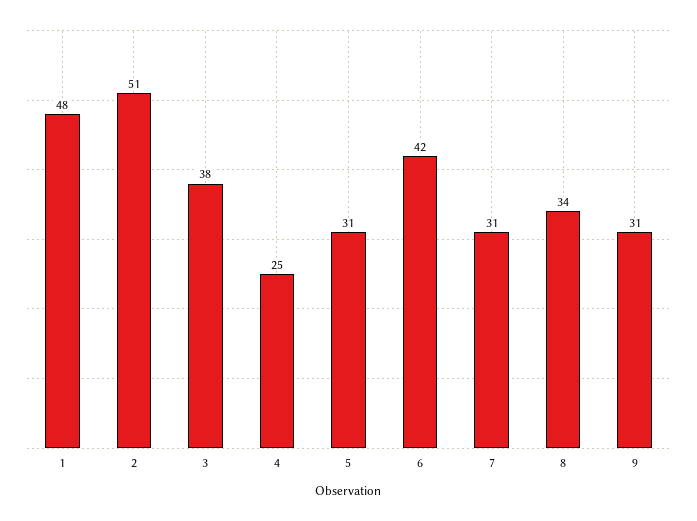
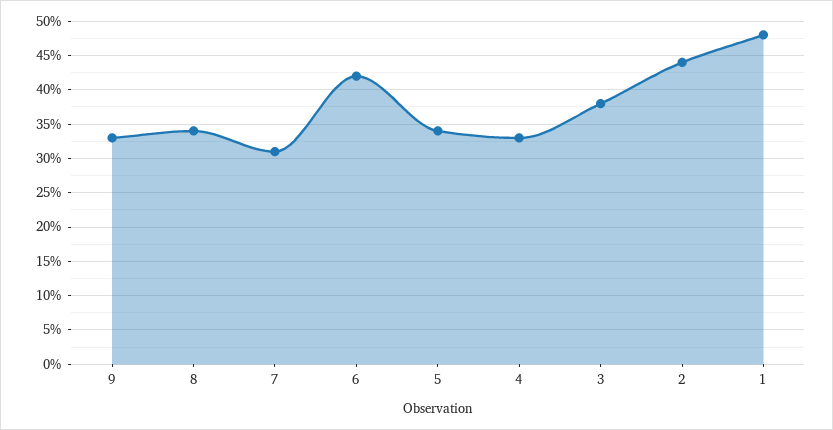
  {
    "1": 48,
-   "2": 51,
+   "2": 44,
    "3": 38,
-   "4": 25,
+   "4": 33,
-   "5": 31,
+   "5": 34,
    "6": 42,
    "7": 31,
    "8": 34,
-   "9": 31
+   "9": 33
  }

